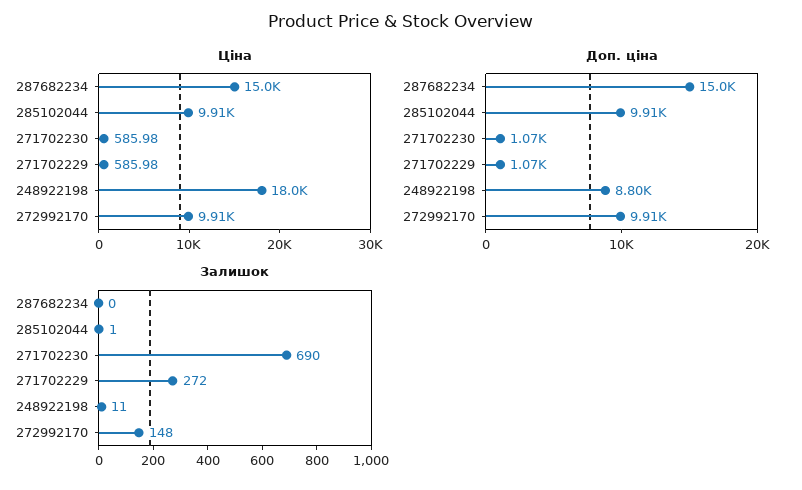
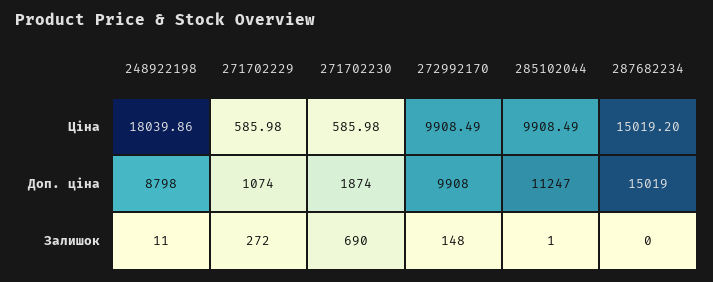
  {
    "Ціна": {
      "287682234": 15019.2,
      "285102044": 9908.49,
      "271702230": 585.98,
      "271702229": 585.98,
      "248922198": 18039.86,
      "272992170": 9908.49
    },
    "Доп. ціна": {
      "287682234": 15019,
-     "285102044": 9910,
+     "285102044": 11247,
-     "271702230": 1070,
+     "271702230": 1874,
      "271702229": 1074,
      "248922198": 8798,
      "272992170": 9908
    },
    "Залишок": {
      "287682234": 0,
      "285102044": 1,
      "271702230": 690,
      "271702229": 272,
      "248922198": 11,
      "272992170": 148
    }
  }

